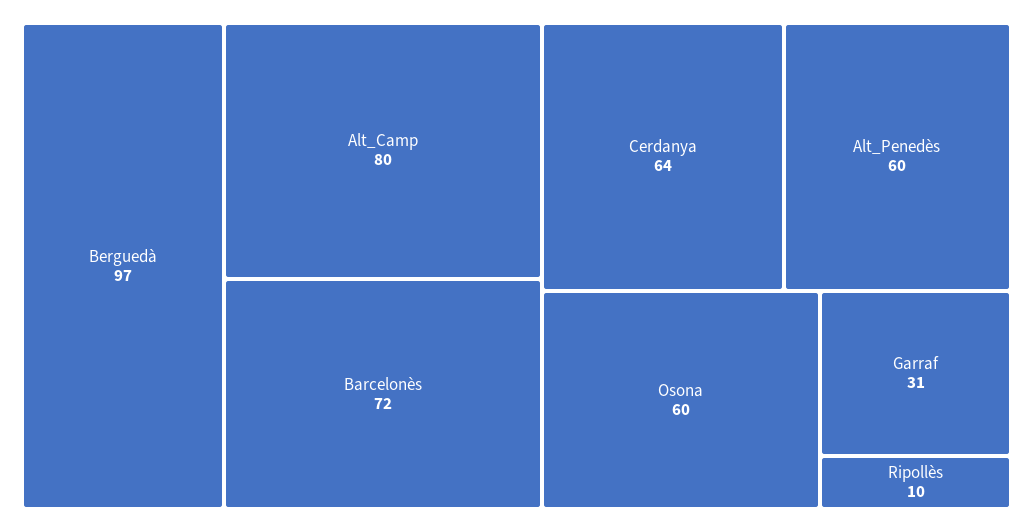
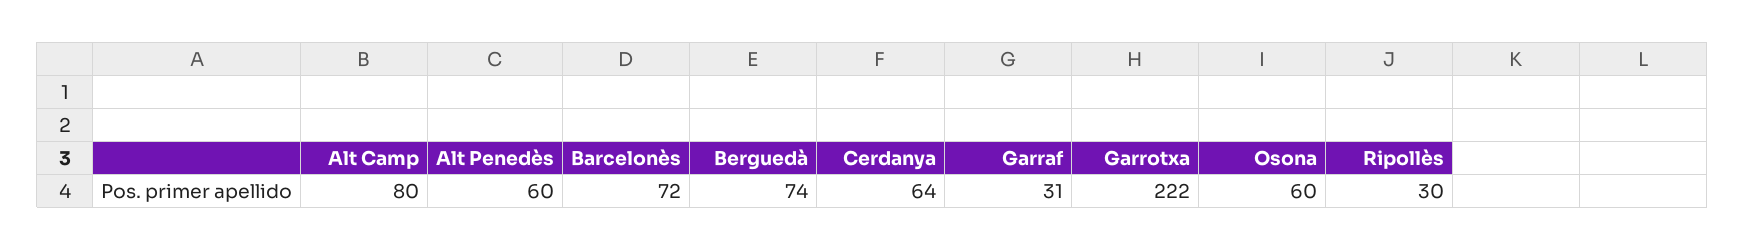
  {
-   "Berguedà": 97,
+   "Berguedà": 74,
    "Alt_Camp": 80,
    "Barcelonès": 72,
    "Cerdanya": 64,
    "Alt_Penedès": 60,
    "Osona": 60,
    "Garraf": 31,
-   "Ripollès": 10
+   "Ripollès": 30,
+   "Garrotxa": 222
  }

